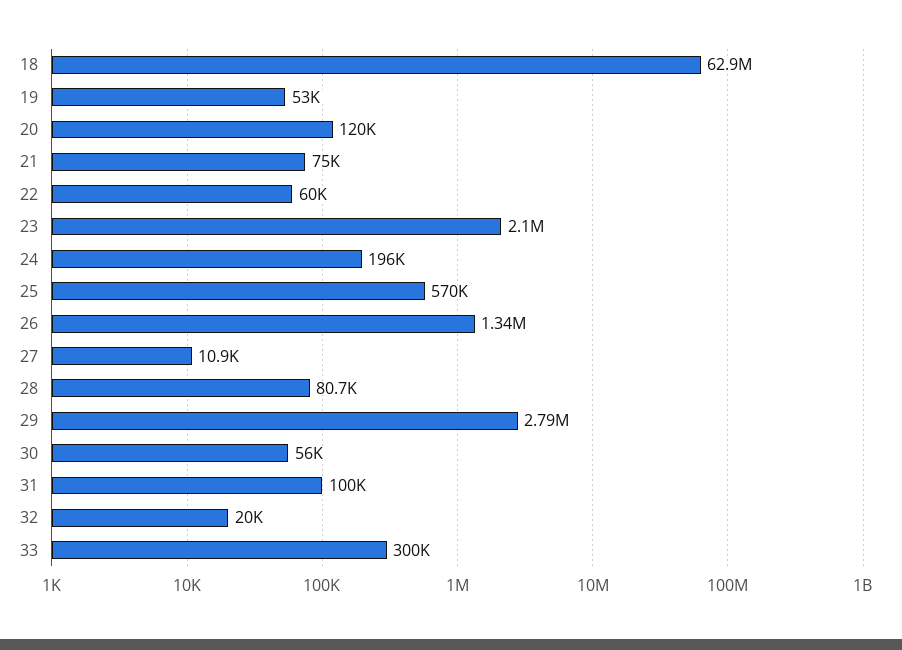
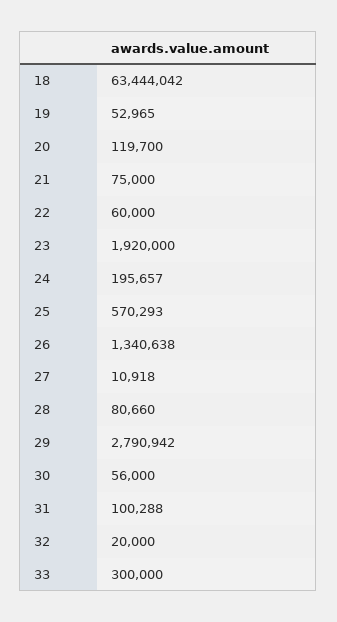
  {
-   "18": 62900000,
+   "18": 63444042,
    "19": 52965,
    "20": 119700,
    "21": 75000,
    "22": 60000,
-   "23": 2100000,
+   "23": 1920000,
    "24": 195657,
    "25": 570293,
    "26": 1340638,
    "27": 10918,
    "28": 80660,
    "29": 2790942,
    "30": 56000,
    "31": 100288,
    "32": 20000,
    "33": 300000
  }

